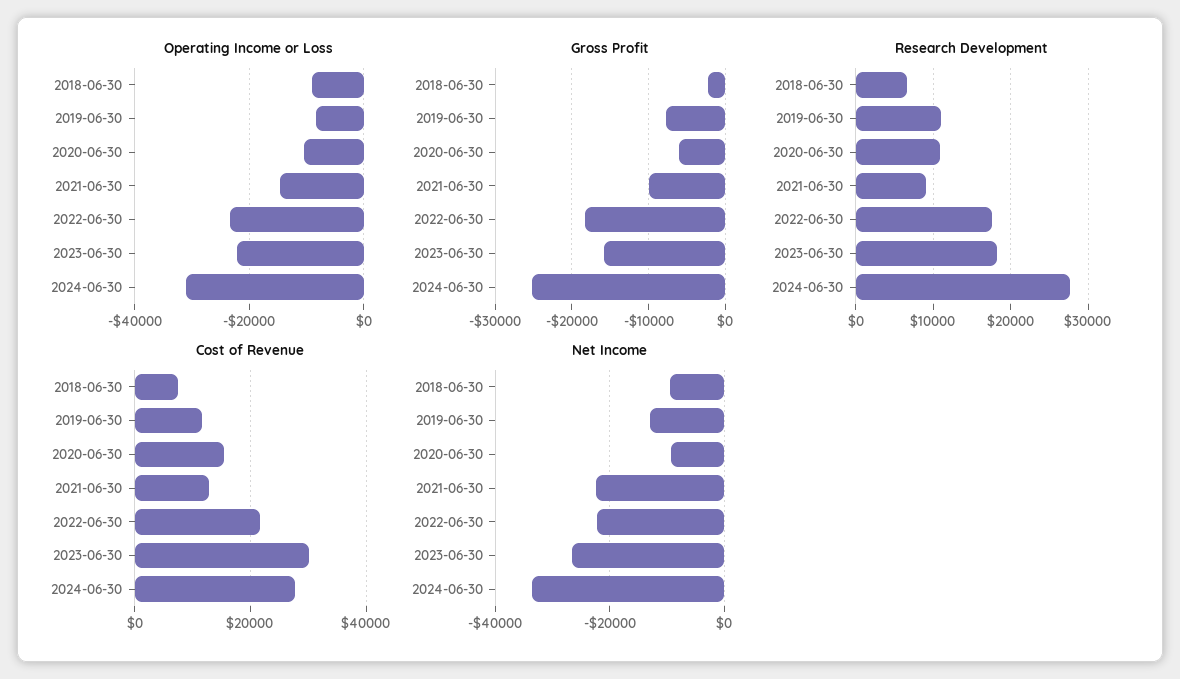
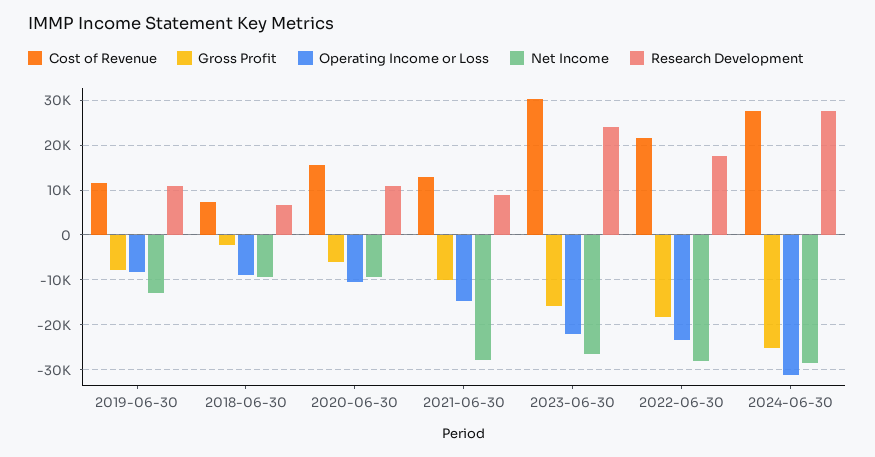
  {
    "Operating Income or Loss": {
      "2018-06-30": -10000,
      "2019-06-30": -8000,
      "2020-06-30": -10000,
      "2021-06-30": -14000,
      "2022-06-30": -24000,
      "2023-06-30": -22000,
      "2024-06-30": -32000
    },
    "Gross Profit": {
      "2018-06-30": -2000,
      "2019-06-30": -8000,
      "2020-06-30": -6000,
      "2021-06-30": -10000,
      "2022-06-30": -18000,
      "2023-06-30": -16000,
      "2024-06-30": -25000
    },
    "Research Development": {
      "2018-06-30": 7000,
      "2019-06-30": 11000,
      "2020-06-30": 11000,
      "2021-06-30": 9000,
      "2022-06-30": 18000,
-     "2023-06-30": 18000,
+     "2023-06-30": 24000,
      "2024-06-30": 28000
    },
    "Cost of Revenue": {
      "2018-06-30": 8000,
      "2019-06-30": 12000,
      "2020-06-30": 16000,
      "2021-06-30": 12000,
      "2022-06-30": 22000,
      "2023-06-30": 30000,
      "2024-06-30": 28000
    },
    "Net Income": {
      "2018-06-30": -10000,
      "2019-06-30": -12000,
      "2020-06-30": -10000,
-     "2021-06-30": -22000,
+     "2021-06-30": -28000,
-     "2022-06-30": -22000,
+     "2022-06-30": -28000,
      "2023-06-30": -26000,
-     "2024-06-30": -34000
+     "2024-06-30": -28000
    }
  }

